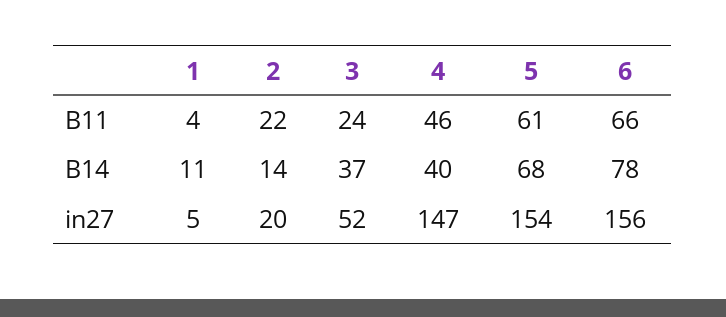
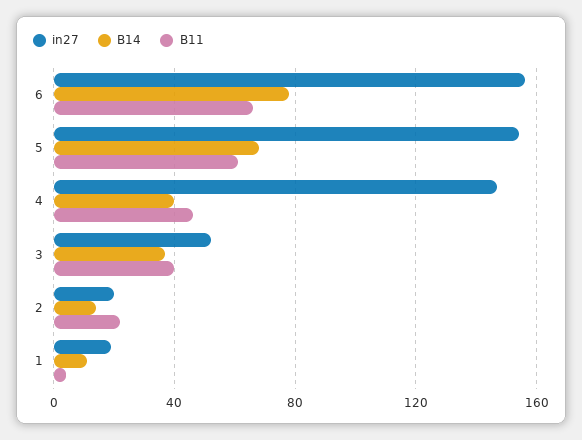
  {
    "B11": {
      "1": 4,
      "2": 22,
-     "3": 24,
+     "3": 40,
      "4": 46,
      "5": 61,
      "6": 66
    },
    "B14": {
      "1": 11,
      "2": 14,
      "3": 37,
      "4": 40,
      "5": 68,
      "6": 78
    },
    "in27": {
-     "1": 5,
+     "1": 20,
      "2": 20,
      "3": 52,
      "4": 147,
      "5": 154,
      "6": 156
    }
  }

